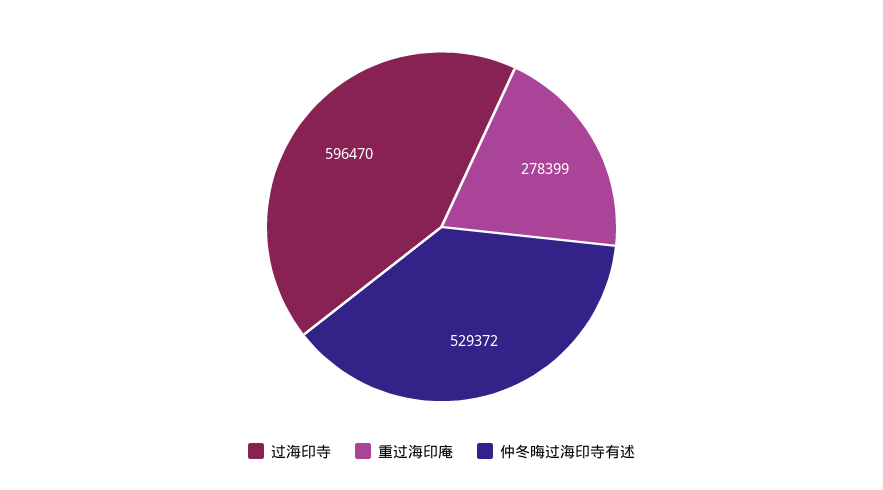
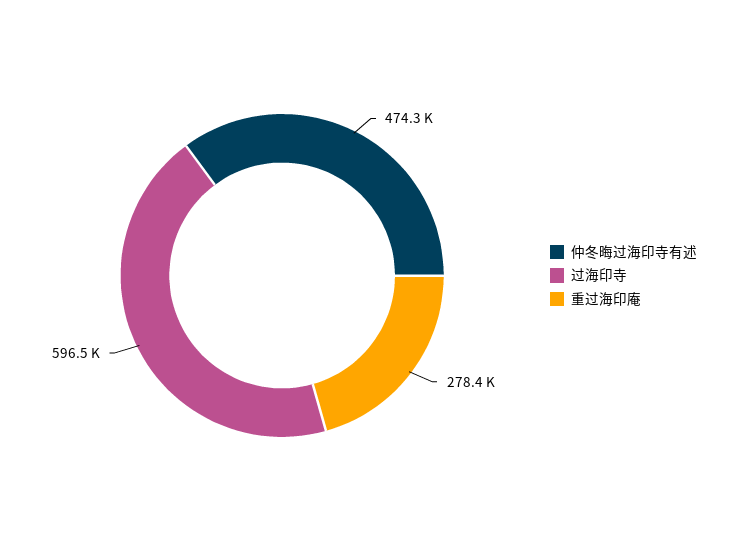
  {
    "过海印寺": 596470,
    "重过海印庵": 278399,
-   "仲冬晦过海印寺有述": 529372
+   "仲冬晦过海印寺有述": 474300
  }

